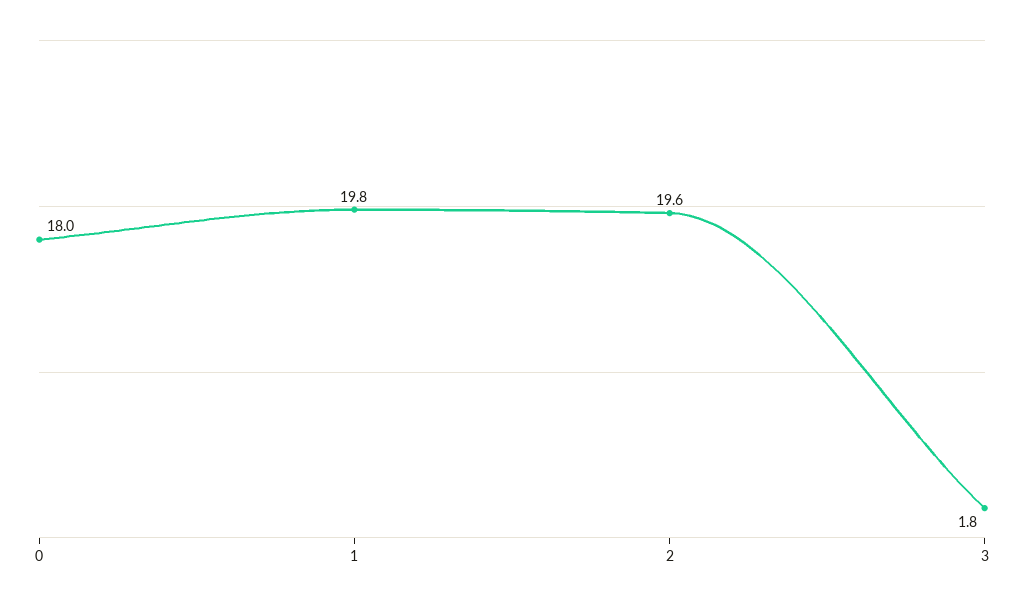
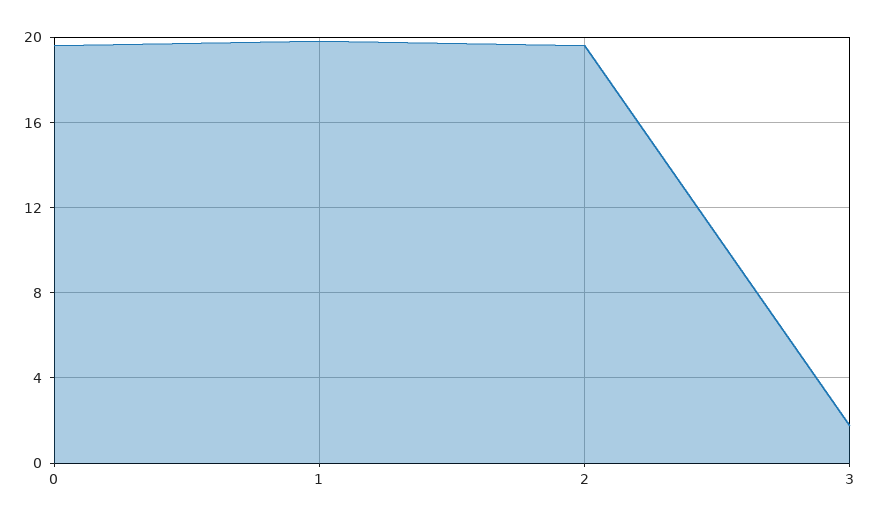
  {
-   "0": 18,
+   "0": 19.5,
    "1": 19.8,
    "2": 19.6,
    "3": 1.8
  }

